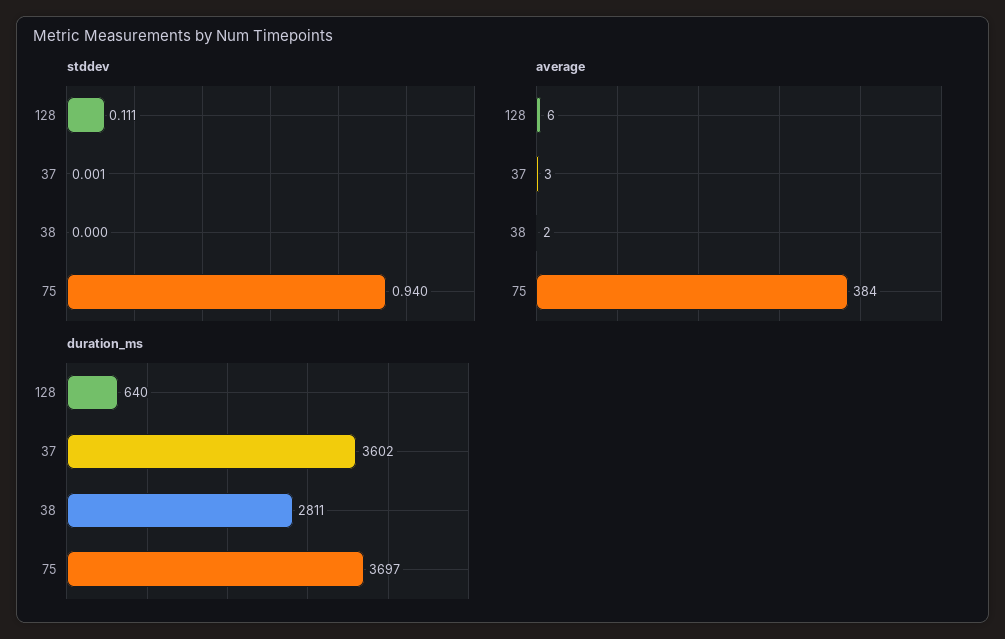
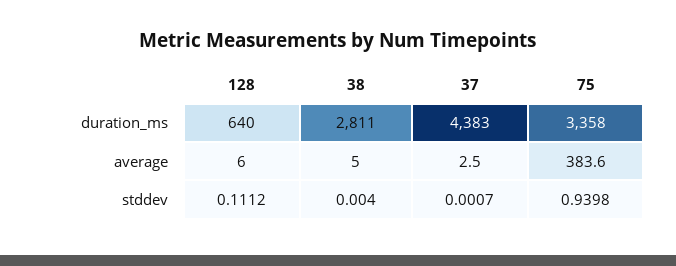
  {
    "stddev": {
      "128": 0.1112,
      "37": 0.0007,
-     "38": 0,
+     "38": 0.004,
      "75": 0.9398
    },
    "average": {
      "128": 6,
      "37": 2.5,
-     "38": 2,
+     "38": 5,
      "75": 383.6
    },
    "duration_ms": {
      "128": 640,
-     "37": 3602,
+     "37": 4383,
      "38": 2811,
-     "75": 3697
+     "75": 3358
    }
  }

